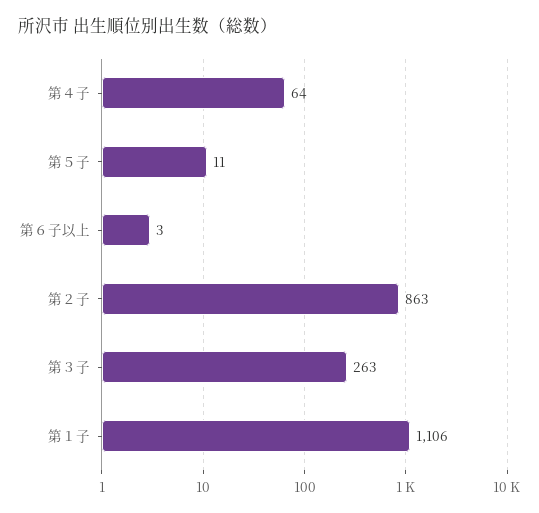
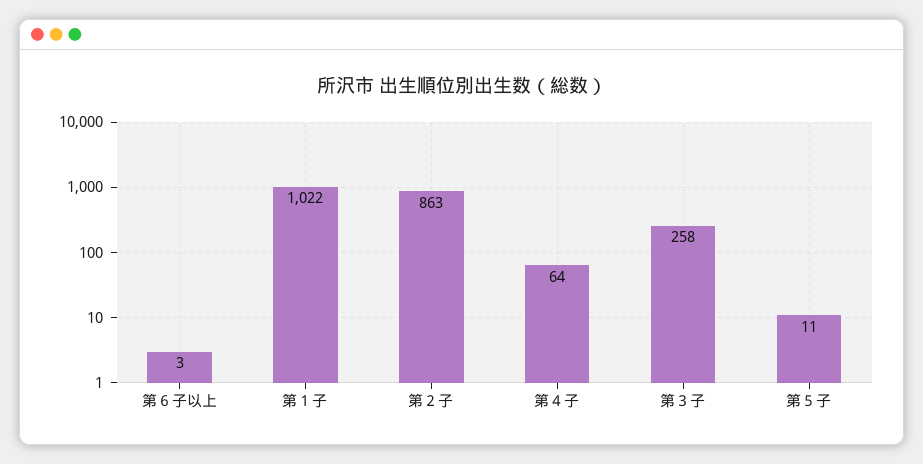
  {
    "第４子": 64,
    "第５子": 11,
    "第６子以上": 3,
    "第２子": 863,
-   "第３子": 263,
+   "第３子": 258,
-   "第１子": 1106
+   "第１子": 1022
  }

